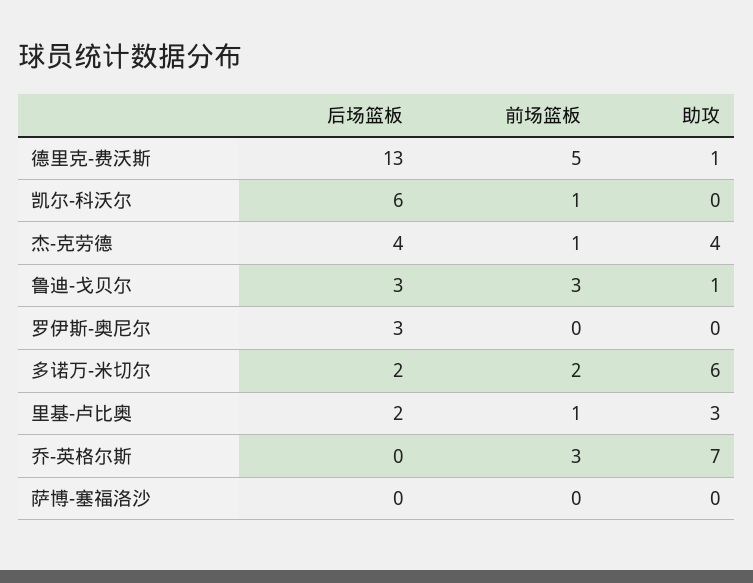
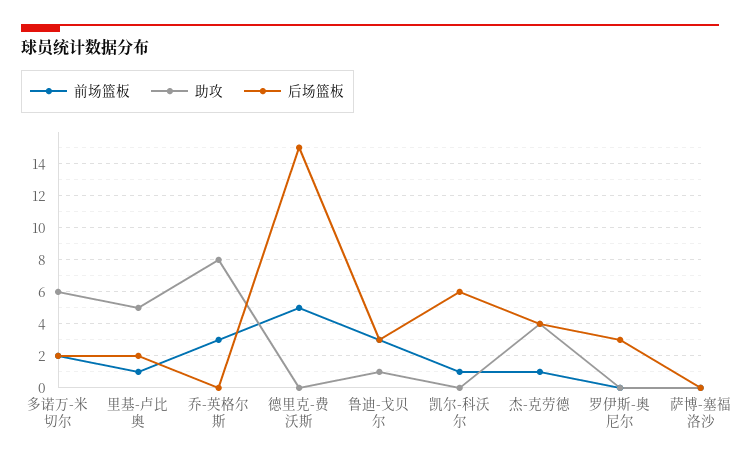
  {
    "后场篮板": {
-     "德里克-费沃斯": 13,
+     "德里克-费沃斯": 15,
      "凯尔-科沃尔": 6,
      "杰-克劳德": 4,
      "鲁迪-戈贝尔": 3,
      "罗伊斯-奥尼尔": 3,
      "多诺万-米切尔": 2,
      "里基-卢比奥": 2,
      "乔-英格尔斯": 0,
      "萨博-塞福洛沙": 0
    },
    "前场篮板": {
      "德里克-费沃斯": 5,
      "凯尔-科沃尔": 1,
      "杰-克劳德": 1,
      "鲁迪-戈贝尔": 3,
      "罗伊斯-奥尼尔": 0,
      "多诺万-米切尔": 2,
      "里基-卢比奥": 1,
      "乔-英格尔斯": 3,
      "萨博-塞福洛沙": 0
    },
    "助攻": {
-     "德里克-费沃斯": 1,
+     "德里克-费沃斯": 0,
      "凯尔-科沃尔": 0,
      "杰-克劳德": 4,
      "鲁迪-戈贝尔": 1,
      "罗伊斯-奥尼尔": 0,
      "多诺万-米切尔": 6,
-     "里基-卢比奥": 3,
+     "里基-卢比奥": 5,
-     "乔-英格尔斯": 7,
+     "乔-英格尔斯": 8,
      "萨博-塞福洛沙": 0
    }
  }

